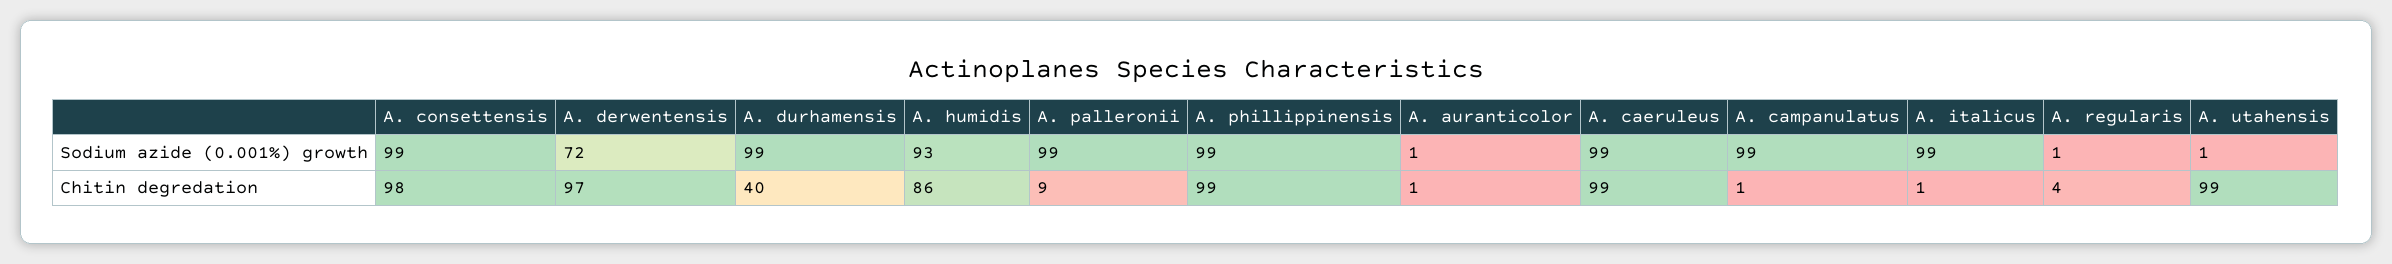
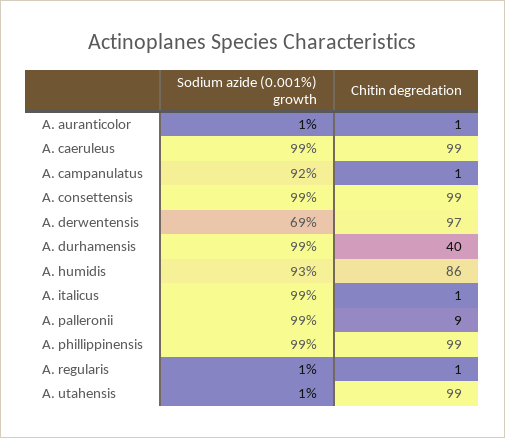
  {
    "A. consettensis": {
      "Sodium azide (0.001%) growth": 99,
-     "Chitin degredation": 98
+     "Chitin degredation": 99
    },
    "A. derwentensis": {
-     "Sodium azide (0.001%) growth": 72,
+     "Sodium azide (0.001%) growth": 69,
      "Chitin degredation": 97
    },
    "A. durhamensis": {
      "Sodium azide (0.001%) growth": 99,
      "Chitin degredation": 40
    },
    "A. humidis": {
      "Sodium azide (0.001%) growth": 93,
      "Chitin degredation": 86
    },
    "A. palleronii": {
      "Sodium azide (0.001%) growth": 99,
      "Chitin degredation": 9
    },
    "A. phillippinensis": {
      "Sodium azide (0.001%) growth": 99,
      "Chitin degredation": 99
    },
    "A. auranticolor": {
      "Sodium azide (0.001%) growth": 1,
      "Chitin degredation": 1
    },
    "A. caeruleus": {
      "Sodium azide (0.001%) growth": 99,
      "Chitin degredation": 99
    },
    "A. campanulatus": {
-     "Sodium azide (0.001%) growth": 99,
+     "Sodium azide (0.001%) growth": 92,
      "Chitin degredation": 1
    },
    "A. italicus": {
      "Sodium azide (0.001%) growth": 99,
      "Chitin degredation": 1
    },
    "A. regularis": {
      "Sodium azide (0.001%) growth": 1,
-     "Chitin degredation": 4
+     "Chitin degredation": 1
    },
    "A. utahensis": {
      "Sodium azide (0.001%) growth": 1,
      "Chitin degredation": 99
    }
  }

